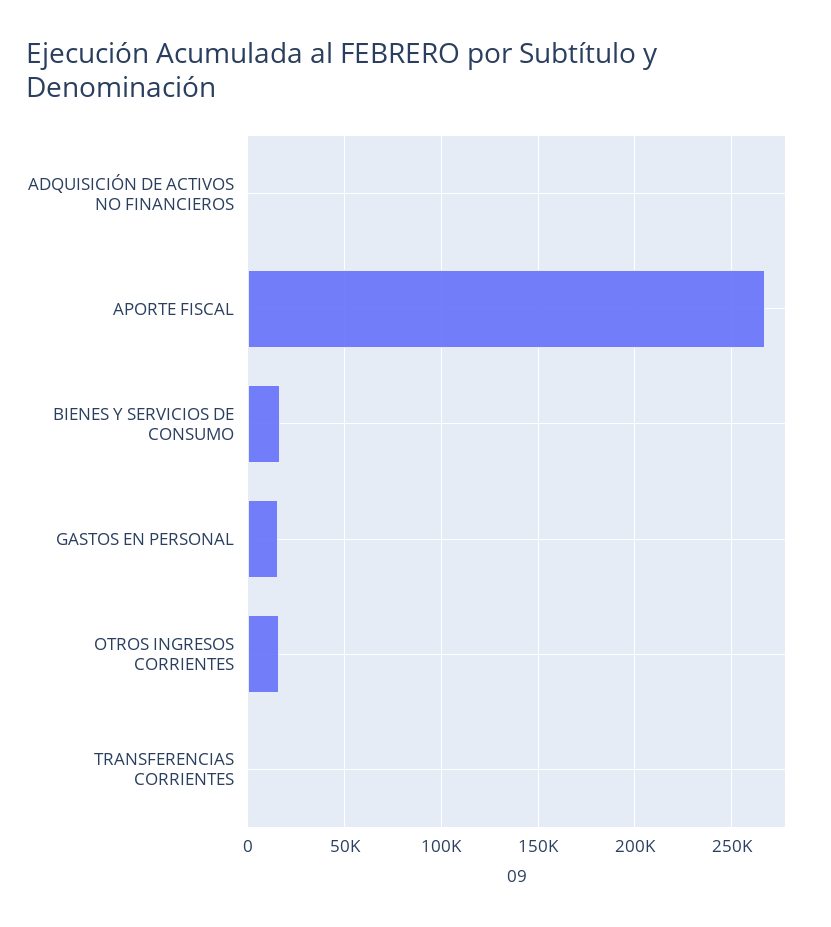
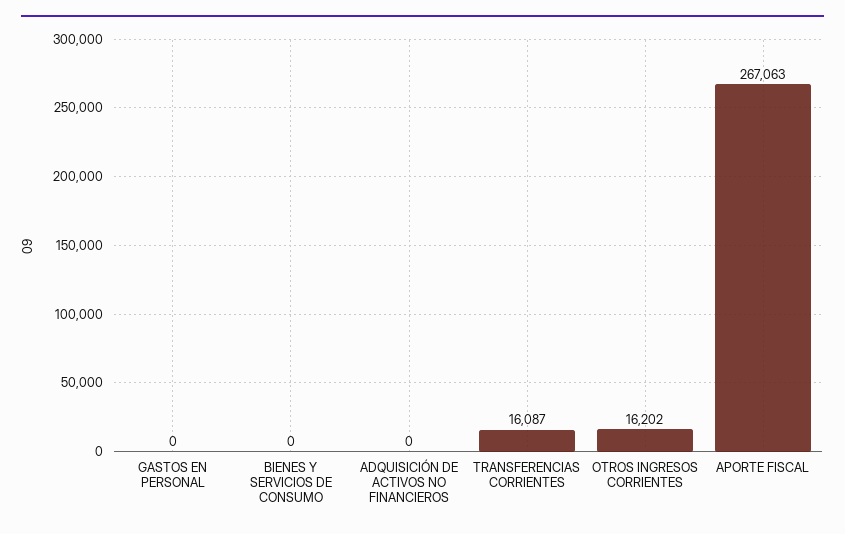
  {
    "ADQUISICIÓN DE ACTIVOS NO FINANCIEROS": 0,
    "APORTE FISCAL": 267063,
-   "BIENES Y SERVICIOS DE CONSUMO": 15000,
+   "BIENES Y SERVICIOS DE CONSUMO": 0,
-   "GASTOS EN PERSONAL": 15000,
+   "GASTOS EN PERSONAL": 0,
    "OTROS INGRESOS CORRIENTES": 16202,
-   "TRANSFERENCIAS CORRIENTES": 0
+   "TRANSFERENCIAS CORRIENTES": 16087
  }

